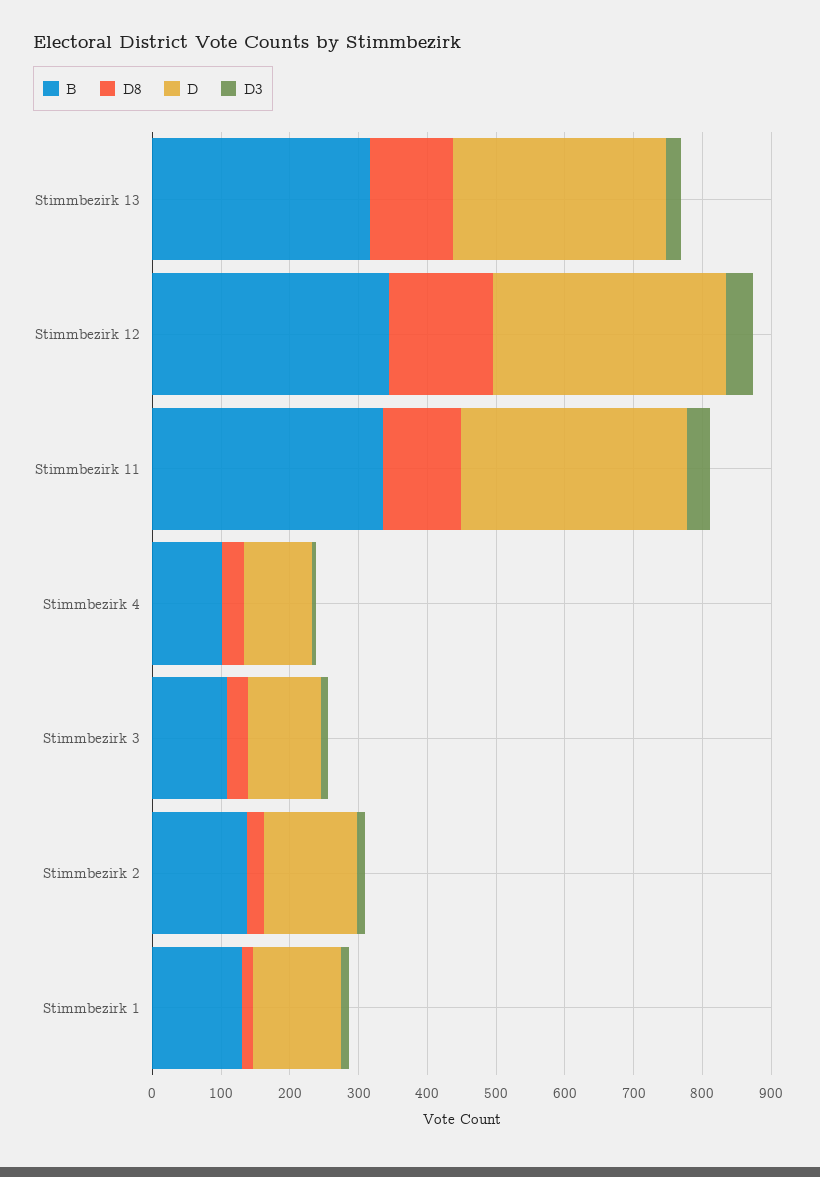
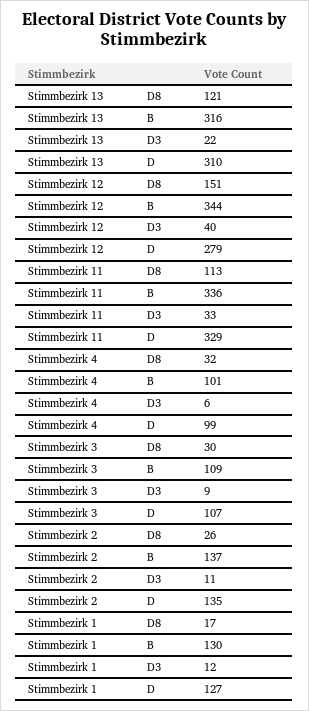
  {
    "B": {
      "Stimmbezirk 13": 316,
      "Stimmbezirk 12": 344,
      "Stimmbezirk 11": 336,
      "Stimmbezirk 4": 101,
      "Stimmbezirk 3": 109,
      "Stimmbezirk 2": 137,
      "Stimmbezirk 1": 130
    },
    "D8": {
      "Stimmbezirk 13": 121,
      "Stimmbezirk 12": 151,
      "Stimmbezirk 11": 113,
      "Stimmbezirk 4": 32,
      "Stimmbezirk 3": 30,
      "Stimmbezirk 2": 26,
      "Stimmbezirk 1": 17
    },
    "D": {
      "Stimmbezirk 13": 310,
-     "Stimmbezirk 12": 340,
+     "Stimmbezirk 12": 279,
      "Stimmbezirk 11": 329,
      "Stimmbezirk 4": 99,
      "Stimmbezirk 3": 107,
      "Stimmbezirk 2": 135,
      "Stimmbezirk 1": 127
    },
    "D3": {
      "Stimmbezirk 13": 22,
      "Stimmbezirk 12": 40,
      "Stimmbezirk 11": 33,
      "Stimmbezirk 4": 6,
      "Stimmbezirk 3": 9,
      "Stimmbezirk 2": 11,
      "Stimmbezirk 1": 12
    }
  }

